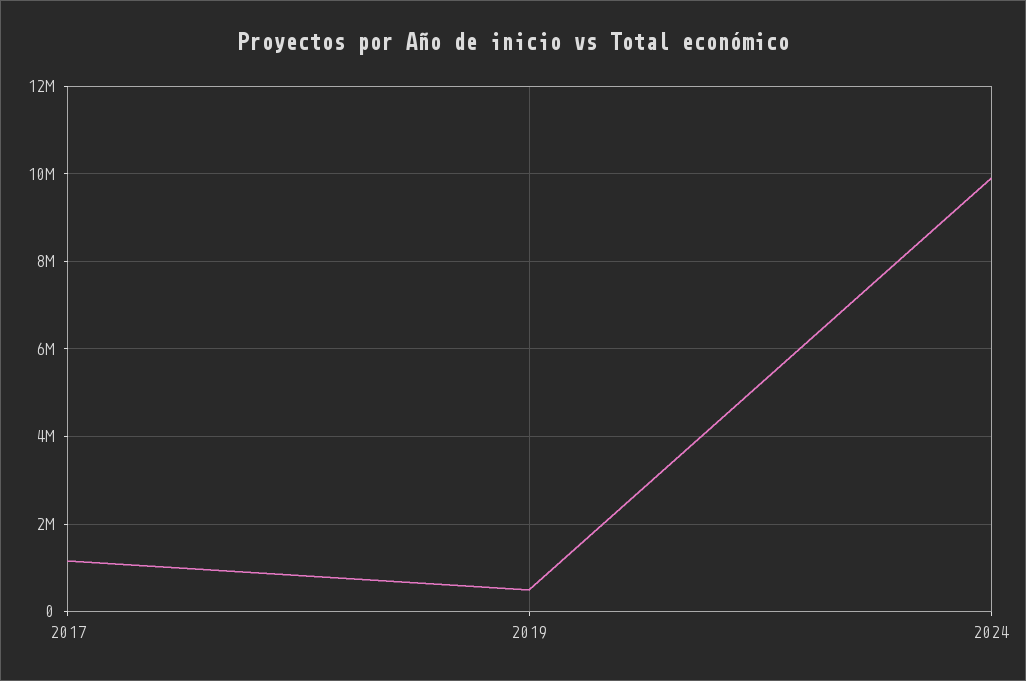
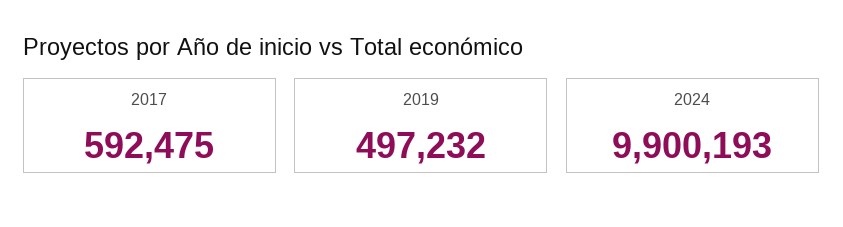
  {
-   "2017": 1200000,
+   "2017": 592475,
    "2019": 497232,
    "2024": 9900193
  }

